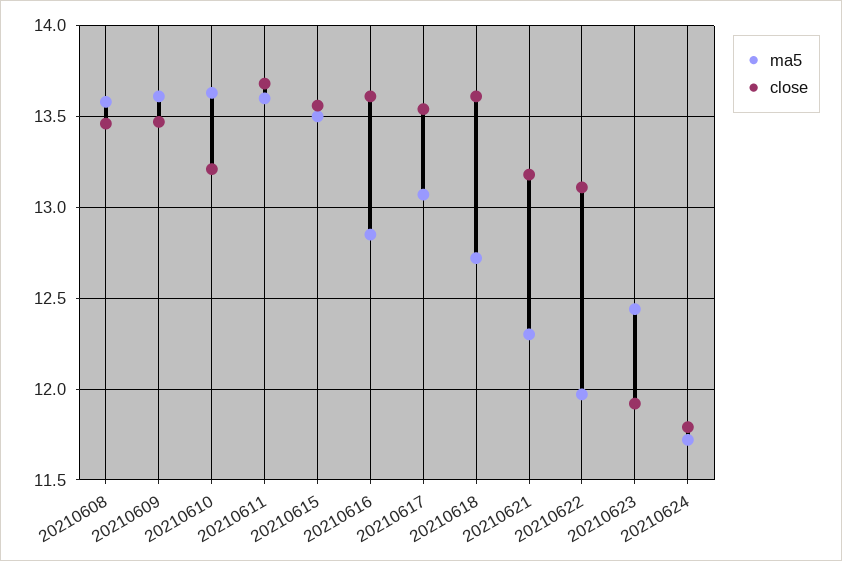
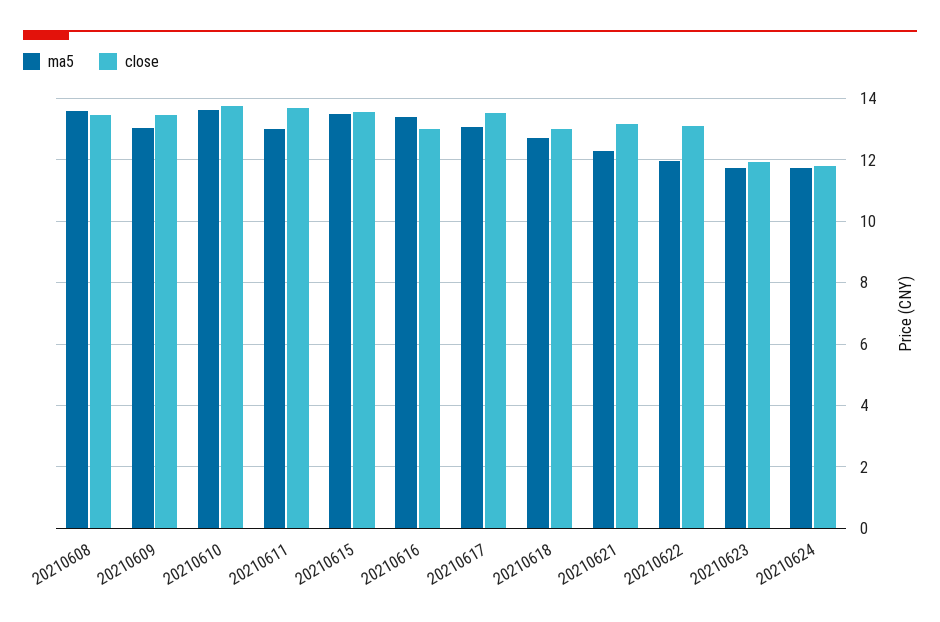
  {
    "ma5": {
      "20210608": 13.6,
-     "20210609": 13.6,
+     "20210609": 13,
      "20210610": 13.65,
-     "20210611": 13.6,
+     "20210611": 13,
      "20210615": 13.5,
-     "20210616": 12.85,
+     "20210616": 13.4,
      "20210617": 13.05,
      "20210618": 12.7,
      "20210621": 12.3,
      "20210622": 11.95,
-     "20210623": 12.45,
+     "20210623": 11.8,
      "20210624": 11.7
    },
    "close": {
      "20210608": 13.45,
      "20210609": 13.45,
-     "20210610": 13.2,
+     "20210610": 13.8,
      "20210611": 13.7,
      "20210615": 13.55,
-     "20210616": 13.6,
+     "20210616": 13,
      "20210617": 13.55,
-     "20210618": 13.6,
+     "20210618": 13,
      "20210621": 13.2,
      "20210622": 13.1,
      "20210623": 11.9,
      "20210624": 11.8
    }
  }

